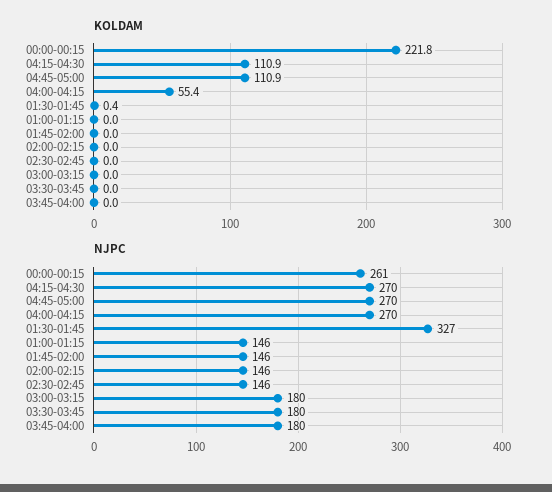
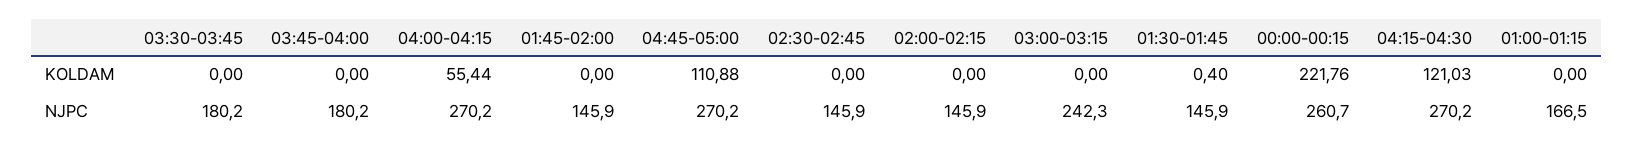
  {
    "KOLDAM": {
      "00:00-00:15": 221.76,
-     "04:15-04:30": 110.9,
+     "04:15-04:30": 121.03,
      "04:45-05:00": 110.88,
      "04:00-04:15": 55.44,
      "01:30-01:45": 0.4,
      "01:00-01:15": 0,
      "01:45-02:00": 0,
      "02:00-02:15": 0,
      "02:30-02:45": 0,
      "03:00-03:15": 0,
      "03:30-03:45": 0,
      "03:45-04:00": 0
    },
    "NJPC": {
      "00:00-00:15": 260.7,
      "04:15-04:30": 270.2,
      "04:45-05:00": 270.2,
      "04:00-04:15": 270.2,
-     "01:30-01:45": 327,
+     "01:30-01:45": 145.9,
-     "01:00-01:15": 146,
+     "01:00-01:15": 166.5,
      "01:45-02:00": 145.9,
      "02:00-02:15": 145.9,
      "02:30-02:45": 145.9,
-     "03:00-03:15": 180,
+     "03:00-03:15": 242.3,
      "03:30-03:45": 180.2,
      "03:45-04:00": 180.2
    }
  }

